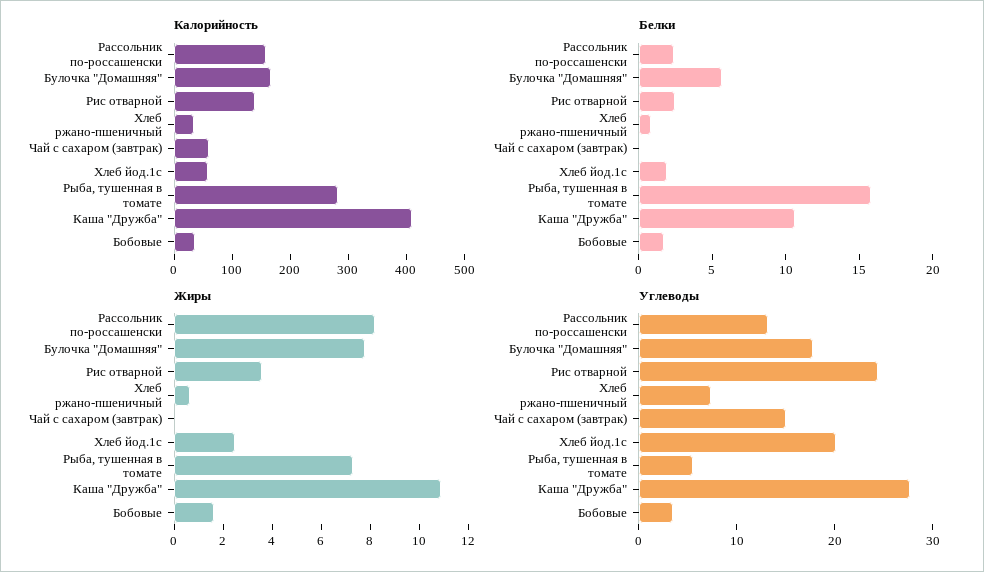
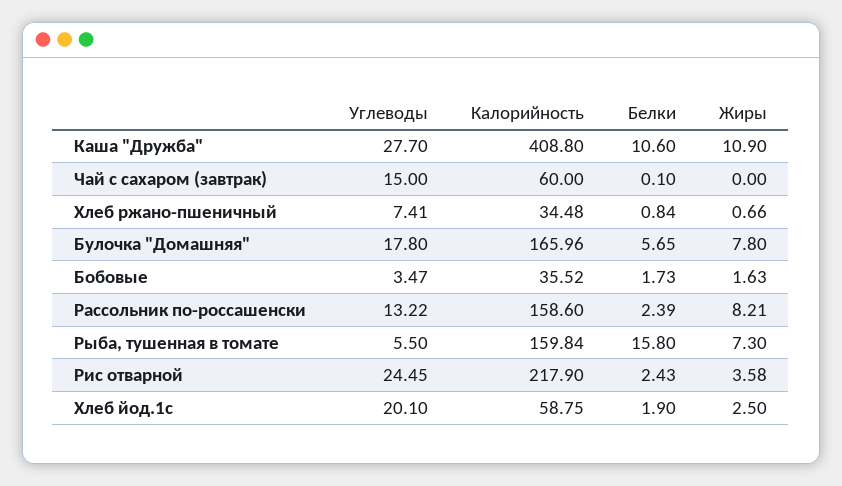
  {
    "Калорийность": {
      "Рассольник по-россашенски": 158.6,
      "Булочка \"Домашняя\"": 165.96,
-     "Рис отварной": 140,
+     "Рис отварной": 217.9,
      "Хлеб ржано-пшеничный": 34.48,
      "Чай с сахаром (завтрак)": 60,
      "Хлеб йод.1с": 58.75,
-     "Рыба, тушенная в томате": 280,
+     "Рыба, тушенная в томате": 159.84,
      "Каша \"Дружба\"": 408.8,
      "Бобовые": 35.52
    },
    "Белки": {
      "Рассольник по-россашенски": 2.39,
      "Булочка \"Домашняя\"": 5.65,
      "Рис отварной": 2.43,
      "Хлеб ржано-пшеничный": 0.84,
      "Чай с сахаром (завтрак)": 0.1,
      "Хлеб йод.1с": 1.9,
      "Рыба, тушенная в томате": 15.8,
      "Каша \"Дружба\"": 10.6,
      "Бобовые": 1.73
    },
    "Жиры": {
      "Рассольник по-россашенски": 8.21,
      "Булочка \"Домашняя\"": 7.8,
      "Рис отварной": 3.58,
      "Хлеб ржано-пшеничный": 0.66,
      "Чай с сахаром (завтрак)": 0,
      "Хлеб йод.1с": 2.5,
      "Рыба, тушенная в томате": 7.3,
      "Каша \"Дружба\"": 10.9,
      "Бобовые": 1.63
    },
    "Углеводы": {
      "Рассольник по-россашенски": 13.22,
      "Булочка \"Домашняя\"": 17.8,
      "Рис отварной": 24.45,
      "Хлеб ржано-пшеничный": 7.41,
      "Чай с сахаром (завтрак)": 15,
      "Хлеб йод.1с": 20.1,
      "Рыба, тушенная в томате": 5.5,
      "Каша \"Дружба\"": 27.7,
      "Бобовые": 3.47
    }
  }

